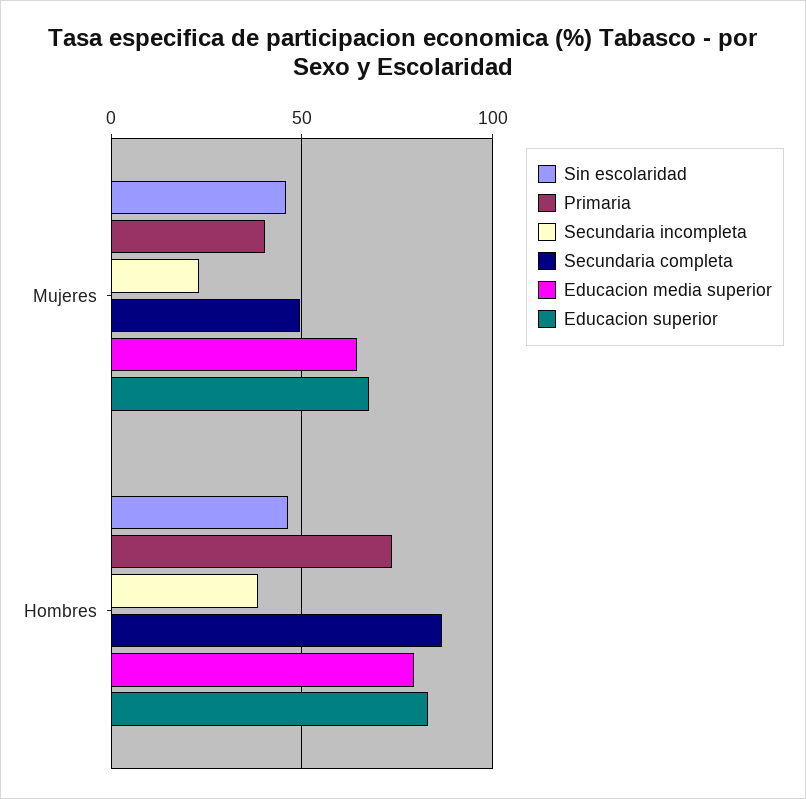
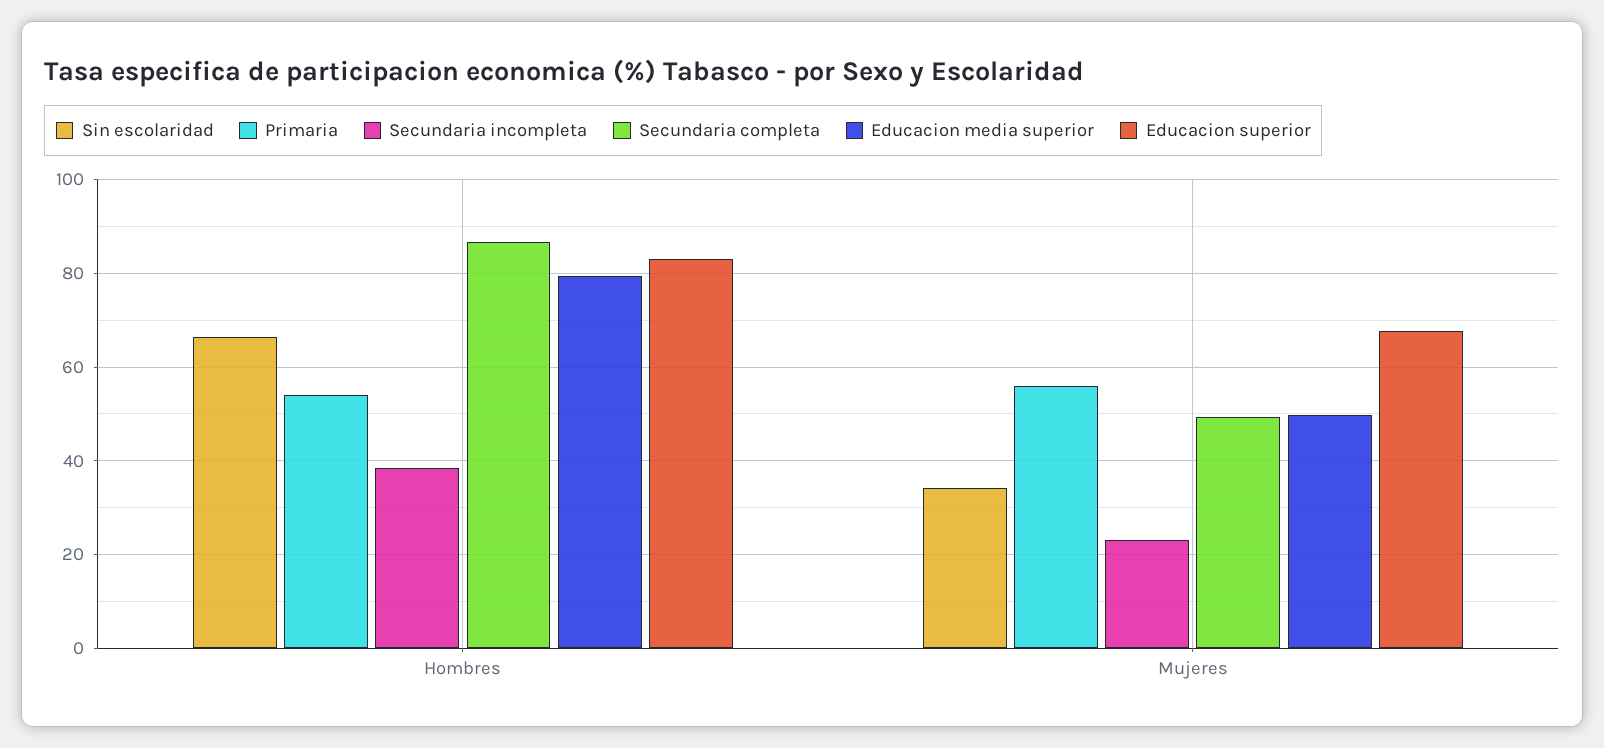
  {
    "Sin escolaridad": {
-     "Mujeres": 45,
+     "Mujeres": 34,
-     "Hombres": 45
+     "Hombres": 66
    },
    "Primaria": {
-     "Mujeres": 40,
+     "Mujeres": 56,
-     "Hombres": 75
+     "Hombres": 54
    },
    "Secundaria incompleta": {
      "Mujeres": 24,
      "Hombres": 38
    },
    "Secundaria completa": {
      "Mujeres": 50,
      "Hombres": 86
    },
    "Educacion media superior": {
-     "Mujeres": 65,
+     "Mujeres": 50,
      "Hombres": 80
    },
    "Educacion superior": {
      "Mujeres": 68,
      "Hombres": 84
    }
  }

